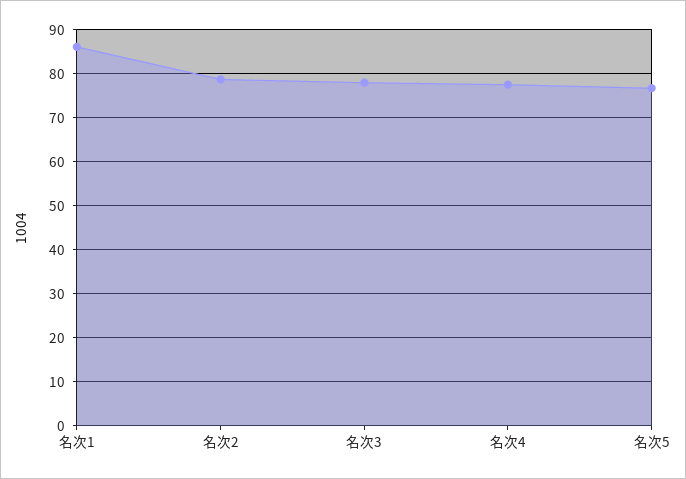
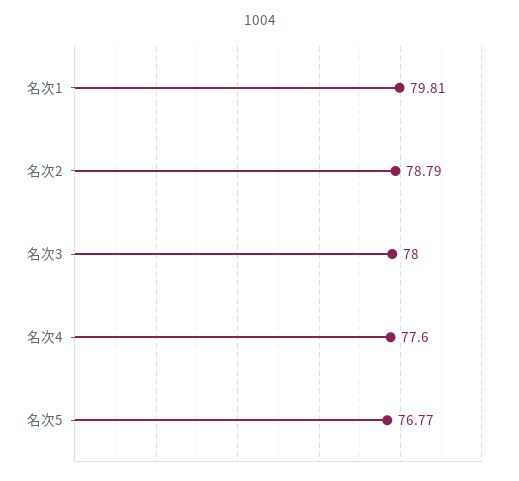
  {
-   "名次1": 86,
+   "名次1": 79.81,
    "名次2": 78.79,
    "名次3": 78,
    "名次4": 77.6,
    "名次5": 76.77
  }

